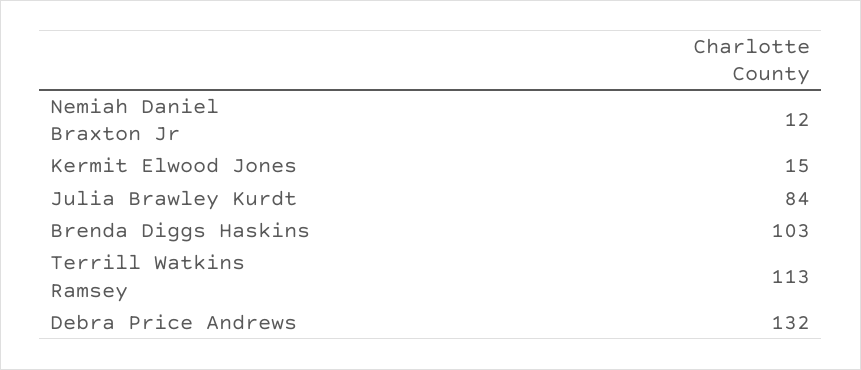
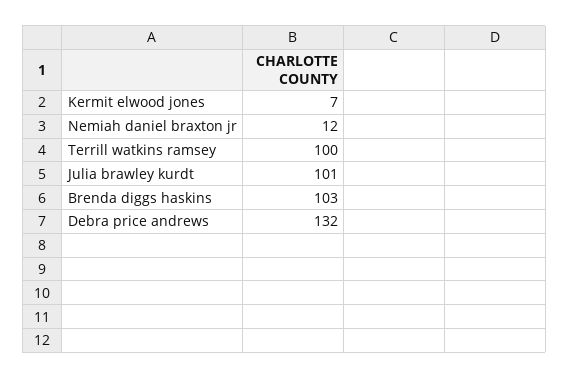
  {
    "Nemiah Daniel Braxton Jr": 12,
-   "Kermit Elwood Jones": 15,
+   "Kermit Elwood Jones": 7,
-   "Julia Brawley Kurdt": 84,
+   "Julia Brawley Kurdt": 101,
    "Brenda Diggs Haskins": 103,
-   "Terrill Watkins Ramsey": 113,
+   "Terrill Watkins Ramsey": 100,
    "Debra Price Andrews": 132
  }

